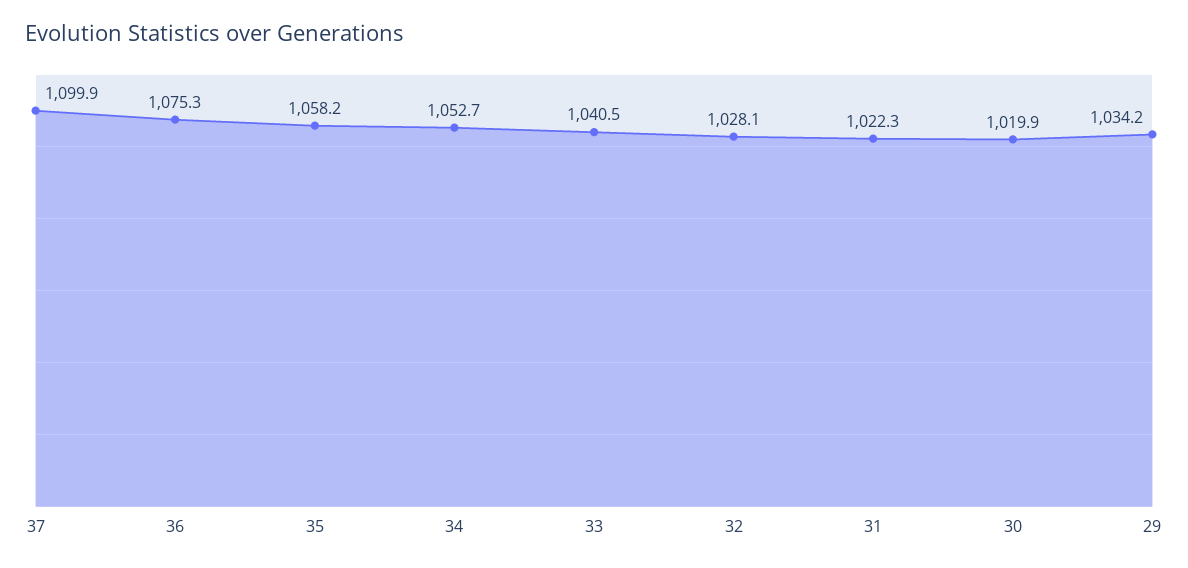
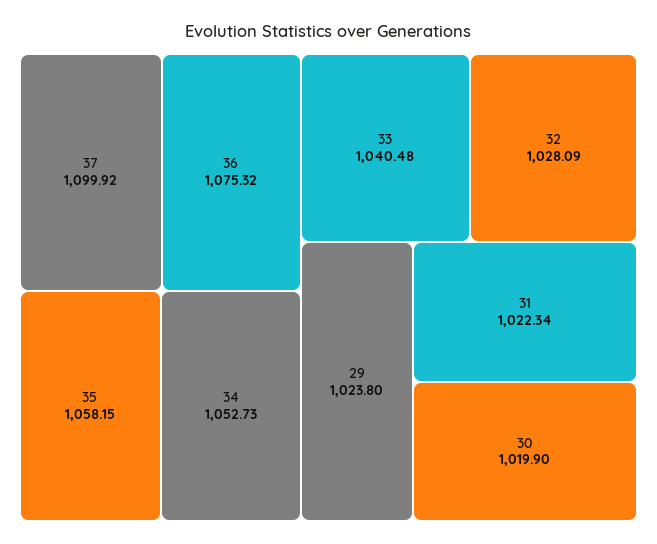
  {
    "37": 1099.92,
    "36": 1075.32,
    "35": 1058.15,
    "34": 1052.73,
    "33": 1040.48,
    "32": 1028.09,
    "31": 1022.34,
    "30": 1019.9,
-   "29": 1034.2
+   "29": 1023.8
  }

